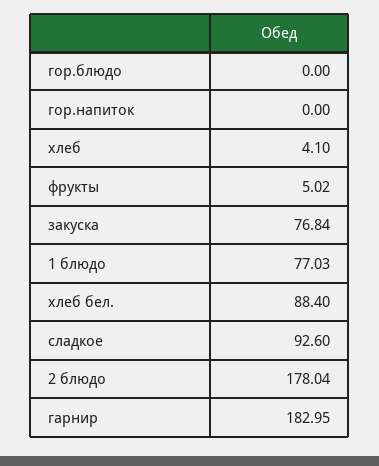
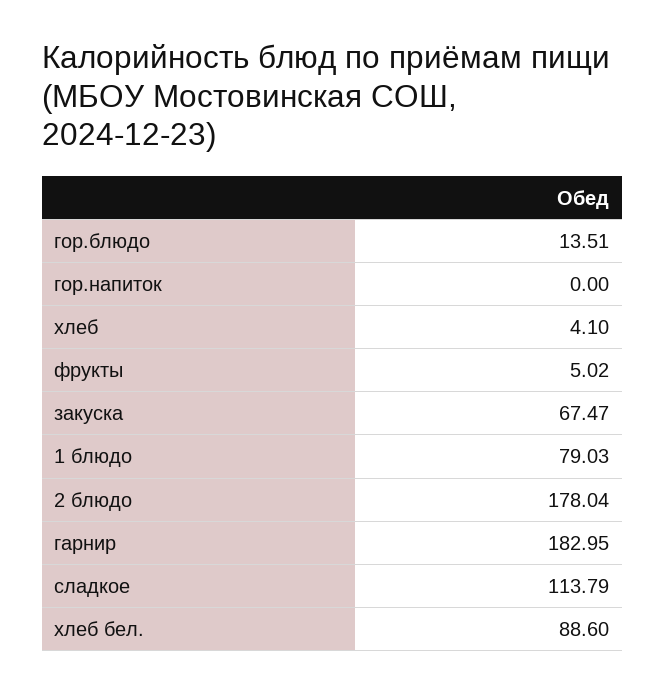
  {
-   "гор.блюдо": 0,
+   "гор.блюдо": 13.51,
    "гор.напиток": 0,
    "хлеб": 4.1,
    "фрукты": 5.02,
-   "закуска": 76.84,
+   "закуска": 67.47,
-   "1 блюдо": 77.03,
+   "1 блюдо": 79.03,
-   "хлеб бел.": 88.4,
+   "хлеб бел.": 88.6,
-   "сладкое": 92.6,
+   "сладкое": 113.79,
    "2 блюдо": 178.04,
    "гарнир": 182.95
  }

